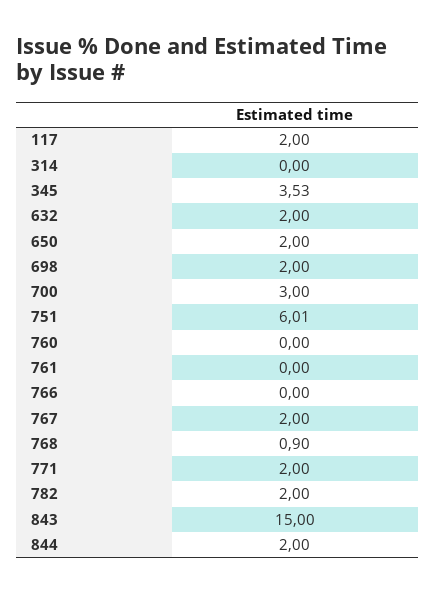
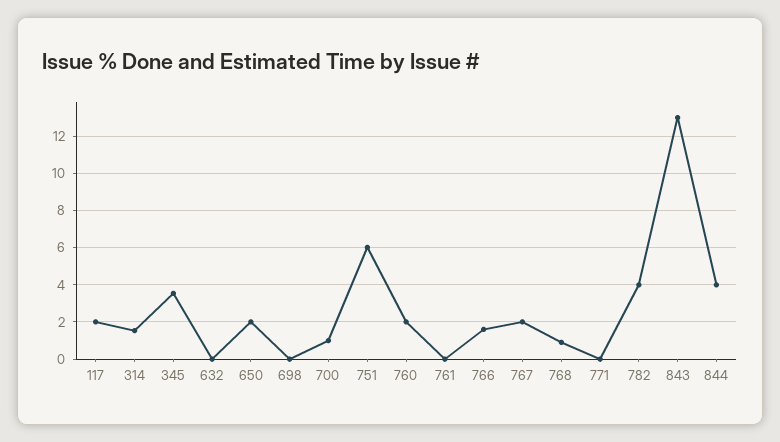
  {
    "117": 2,
-   "314": 0,
+   "314": 1.5,
    "345": 3.53,
-   "632": 2,
+   "632": 0,
    "650": 2,
-   "698": 2,
+   "698": 0,
-   "700": 3,
+   "700": 1,
    "751": 6.01,
-   "760": 0,
+   "760": 2,
    "761": 0,
-   "766": 0,
+   "766": 1.5,
    "767": 2,
    "768": 0.9,
-   "771": 2,
+   "771": 0,
-   "782": 2,
+   "782": 4,
-   "843": 15,
+   "843": 13,
-   "844": 2
+   "844": 4
  }

